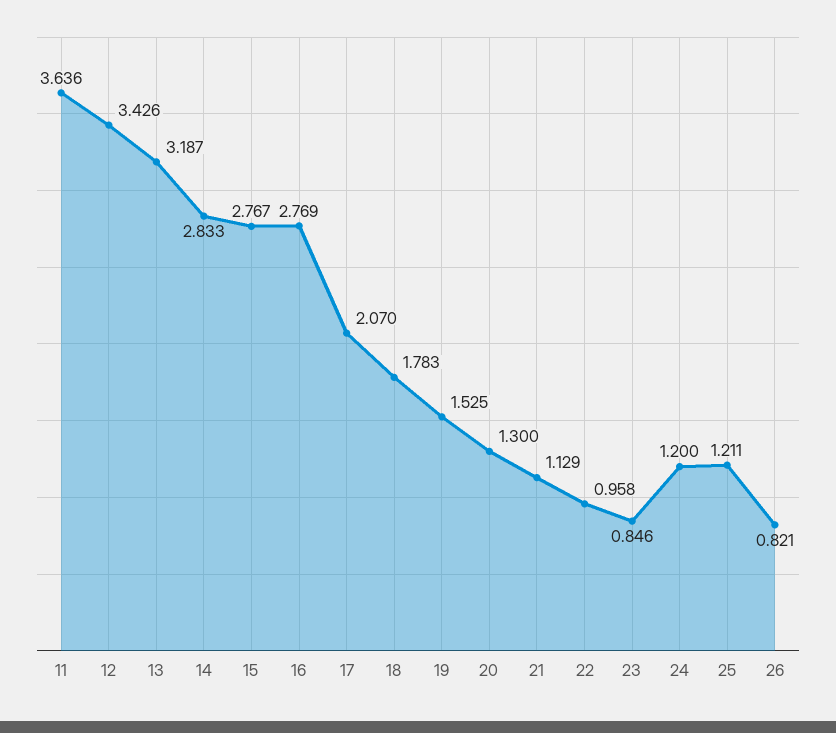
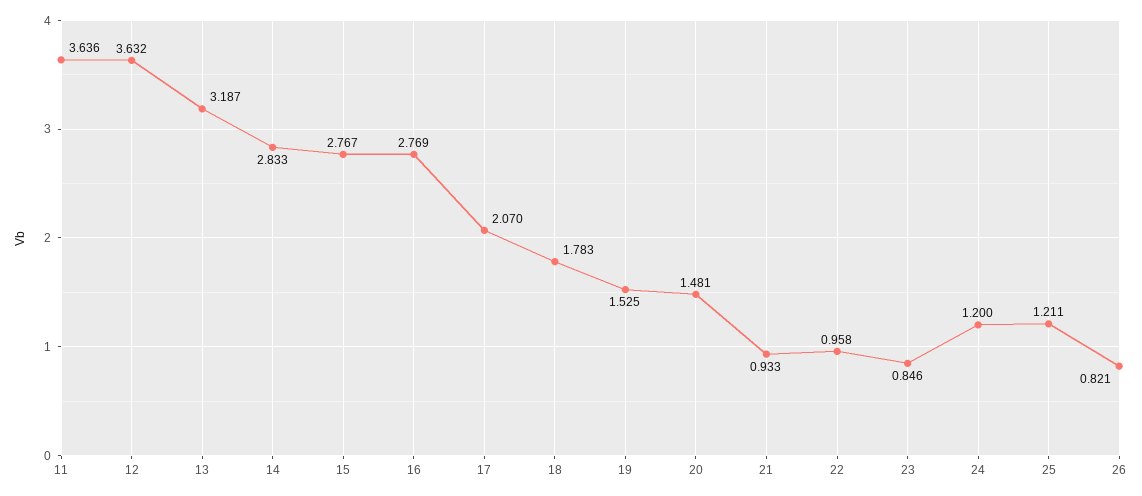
  {
    "11": 3.636,
-   "12": 3.426,
+   "12": 3.632,
    "13": 3.187,
    "14": 2.833,
    "15": 2.767,
    "16": 2.769,
    "17": 2.07,
    "18": 1.783,
    "19": 1.525,
-   "20": 1.3,
+   "20": 1.481,
-   "21": 1.129,
+   "21": 0.933,
    "22": 0.958,
    "23": 0.846,
    "24": 1.2,
    "25": 1.211,
    "26": 0.821
  }

